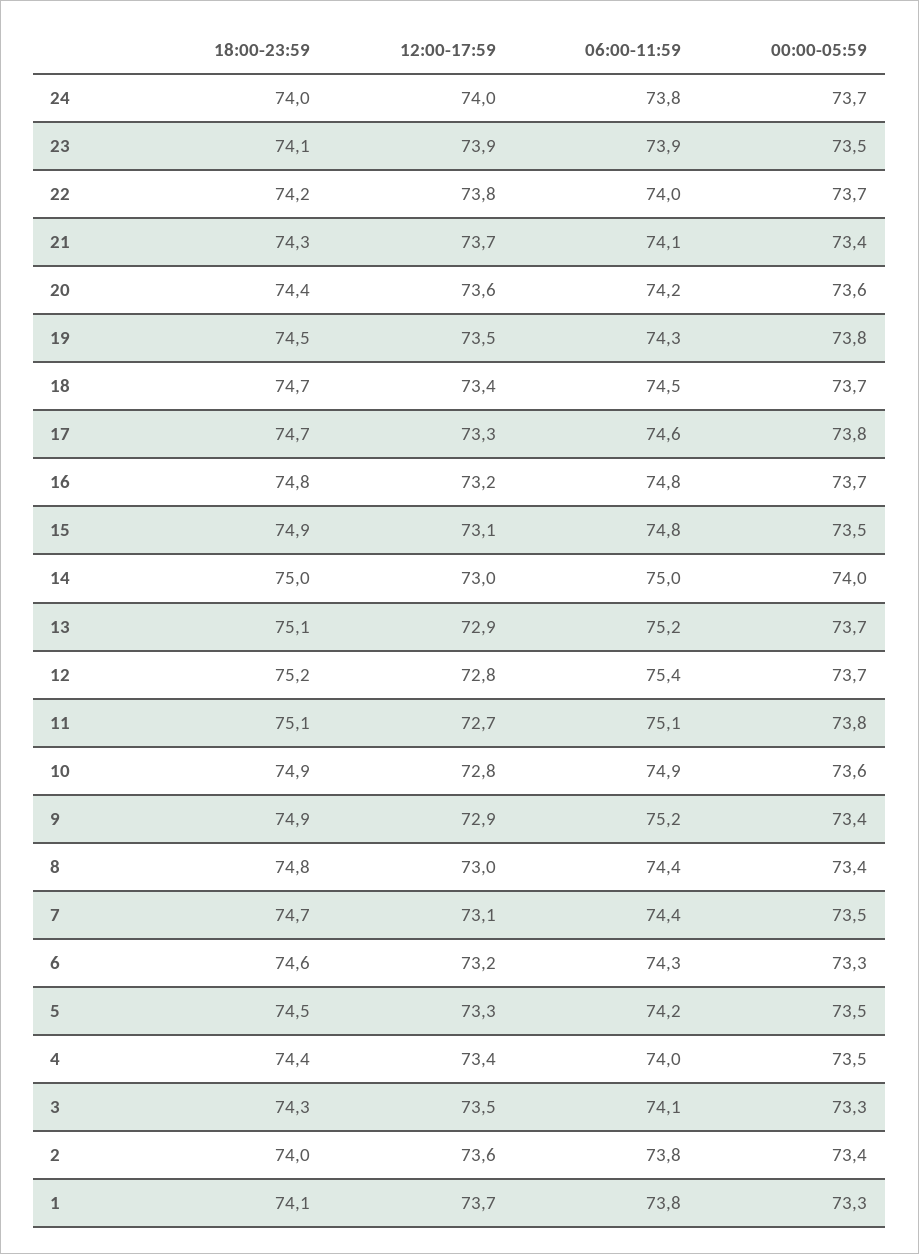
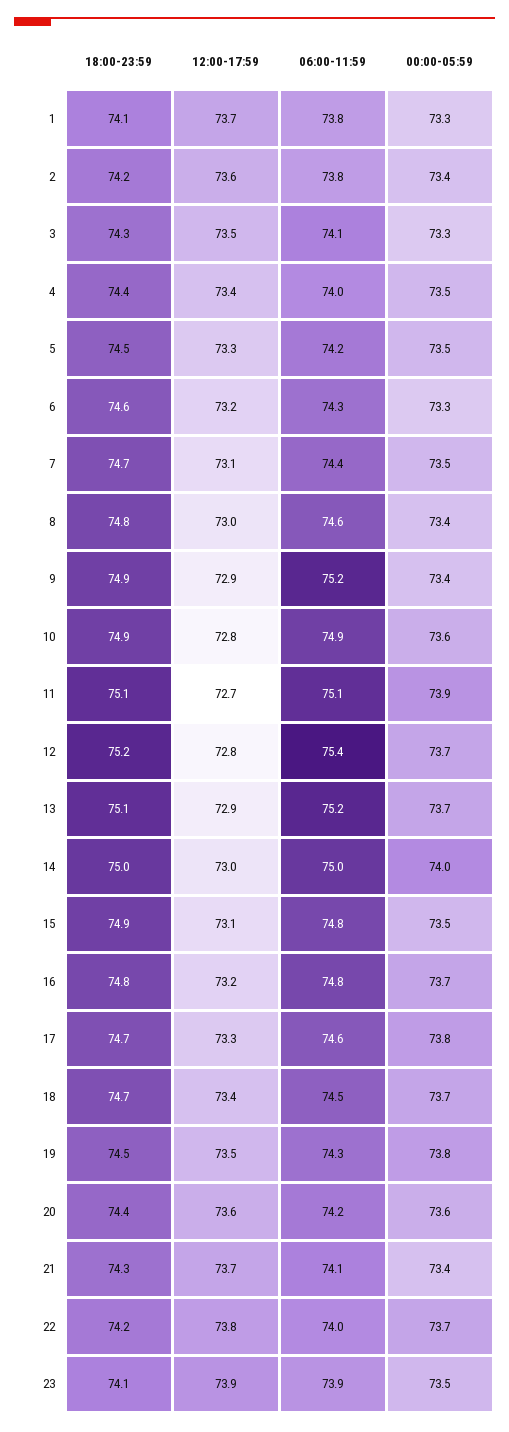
  {
    "18:00-23:59": {
-     "24": 74,
      "23": 74.1,
      "22": 74.2,
      "21": 74.3,
      "20": 74.4,
      "19": 74.5,
      "18": 74.7,
      "17": 74.7,
      "16": 74.8,
      "15": 74.9,
      "14": 75,
      "13": 75.1,
      "12": 75.2,
      "11": 75.1,
      "10": 74.9,
      "9": 74.9,
      "8": 74.8,
      "7": 74.7,
      "6": 74.6,
      "5": 74.5,
      "4": 74.4,
      "3": 74.3,
-     "2": 74,
+     "2": 74.2,
      "1": 74.1
    },
    "12:00-17:59": {
-     "24": 74,
      "23": 73.9,
      "22": 73.8,
      "21": 73.7,
      "20": 73.6,
      "19": 73.5,
      "18": 73.4,
      "17": 73.3,
      "16": 73.2,
      "15": 73.1,
      "14": 73,
      "13": 72.9,
      "12": 72.8,
      "11": 72.7,
      "10": 72.8,
      "9": 72.9,
      "8": 73,
      "7": 73.1,
      "6": 73.2,
      "5": 73.3,
      "4": 73.4,
      "3": 73.5,
      "2": 73.6,
      "1": 73.7
    },
    "06:00-11:59": {
-     "24": 73.8,
      "23": 73.9,
      "22": 74,
      "21": 74.1,
      "20": 74.2,
      "19": 74.3,
      "18": 74.5,
      "17": 74.6,
      "16": 74.8,
      "15": 74.8,
      "14": 75,
      "13": 75.2,
      "12": 75.4,
      "11": 75.1,
      "10": 74.9,
      "9": 75.2,
-     "8": 74.4,
+     "8": 74.6,
      "7": 74.4,
      "6": 74.3,
      "5": 74.2,
      "4": 74,
      "3": 74.1,
      "2": 73.8,
      "1": 73.8
    },
    "00:00-05:59": {
-     "24": 73.7,
      "23": 73.5,
      "22": 73.7,
      "21": 73.4,
      "20": 73.6,
      "19": 73.8,
      "18": 73.7,
      "17": 73.8,
      "16": 73.7,
      "15": 73.5,
      "14": 74,
      "13": 73.7,
      "12": 73.7,
-     "11": 73.8,
+     "11": 73.9,
      "10": 73.6,
      "9": 73.4,
      "8": 73.4,
      "7": 73.5,
      "6": 73.3,
      "5": 73.5,
      "4": 73.5,
      "3": 73.3,
      "2": 73.4,
      "1": 73.3
    }
  }

